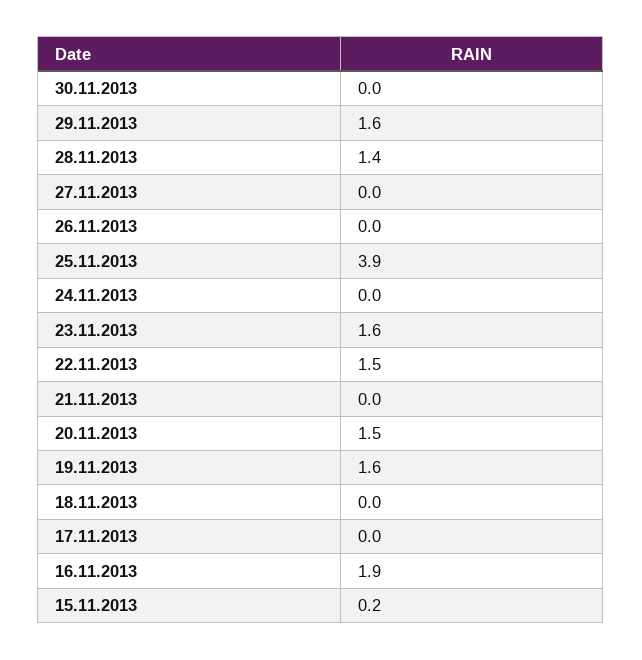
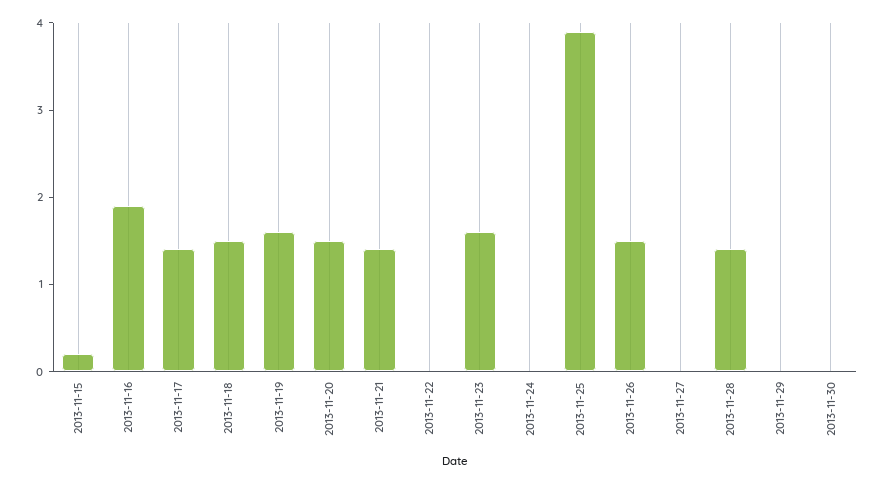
  {
    "30.11.2013": 0,
-   "29.11.2013": 1.6,
+   "29.11.2013": 0,
    "28.11.2013": 1.4,
    "27.11.2013": 0,
-   "26.11.2013": 0,
+   "26.11.2013": 1.5,
    "25.11.2013": 3.9,
    "24.11.2013": 0,
    "23.11.2013": 1.6,
-   "22.11.2013": 1.5,
+   "22.11.2013": 0,
-   "21.11.2013": 0,
+   "21.11.2013": 1.4,
    "20.11.2013": 1.5,
    "19.11.2013": 1.6,
-   "18.11.2013": 0,
+   "18.11.2013": 1.5,
-   "17.11.2013": 0,
+   "17.11.2013": 1.4,
    "16.11.2013": 1.9,
    "15.11.2013": 0.2
  }

